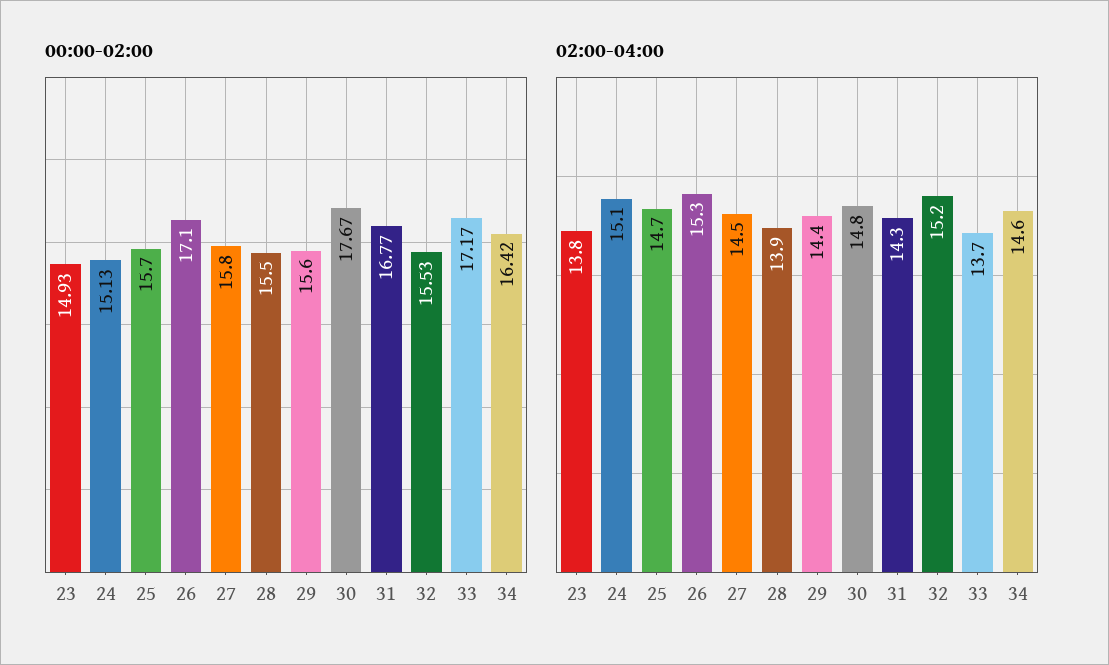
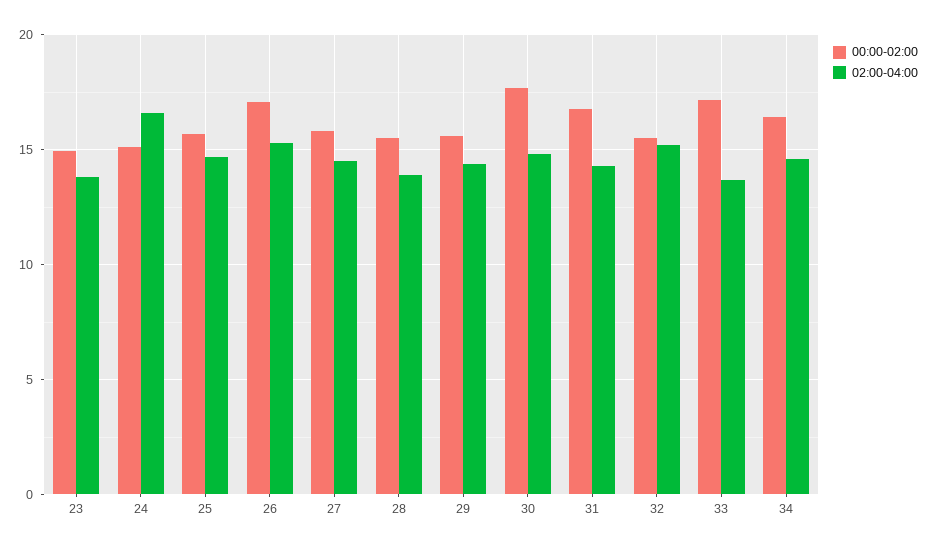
  {
    "00:00-02:00": {
      "23": 14.93,
      "24": 15.13,
      "25": 15.7,
      "26": 17.1,
      "27": 15.8,
      "28": 15.5,
      "29": 15.6,
      "30": 17.67,
      "31": 16.77,
      "32": 15.53,
      "33": 17.17,
      "34": 16.42
    },
    "02:00-04:00": {
      "23": 13.8,
-     "24": 15.1,
+     "24": 16.5,
      "25": 14.7,
      "26": 15.3,
      "27": 14.5,
      "28": 13.9,
      "29": 14.4,
      "30": 14.8,
      "31": 14.3,
      "32": 15.2,
      "33": 13.7,
      "34": 14.6
    }
  }

